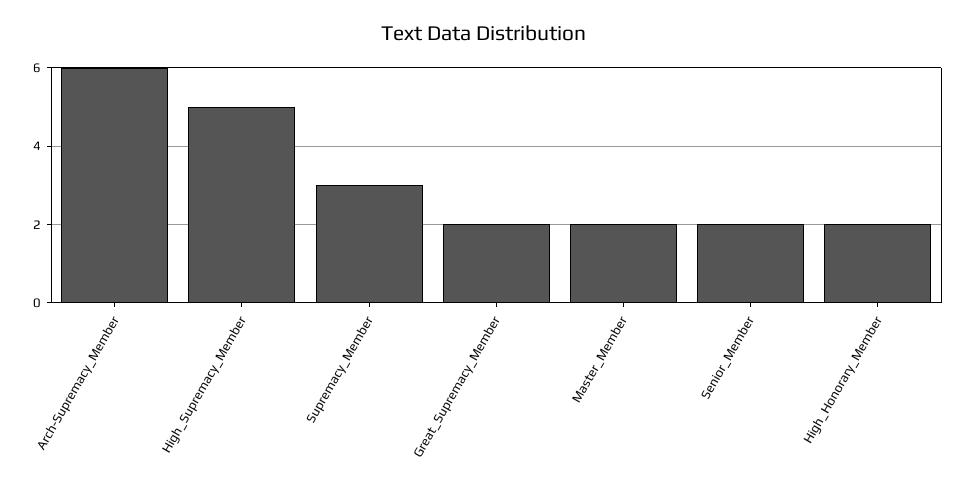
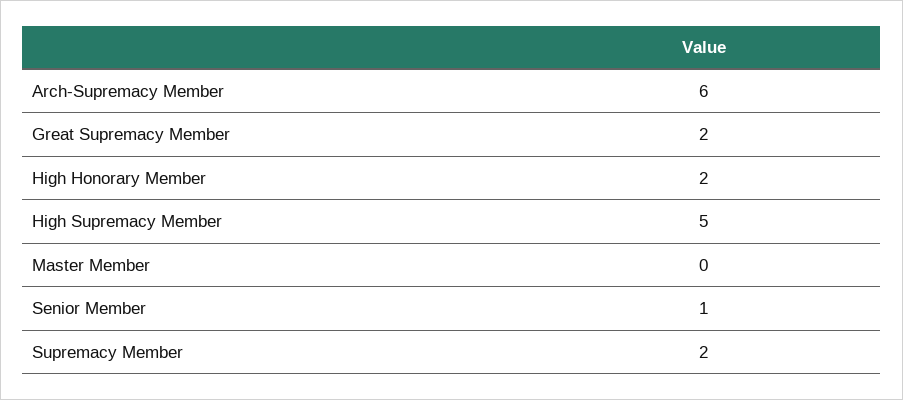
  {
    "Arch-Supremacy_Member": 6,
    "High_Supremacy_Member": 5,
-   "Supremacy_Member": 3,
+   "Supremacy_Member": 2,
    "Great_Supremacy_Member": 2,
-   "Master_Member": 2,
+   "Master_Member": 0,
-   "Senior_Member": 2,
+   "Senior_Member": 1,
    "High_Honorary_Member": 2
  }

